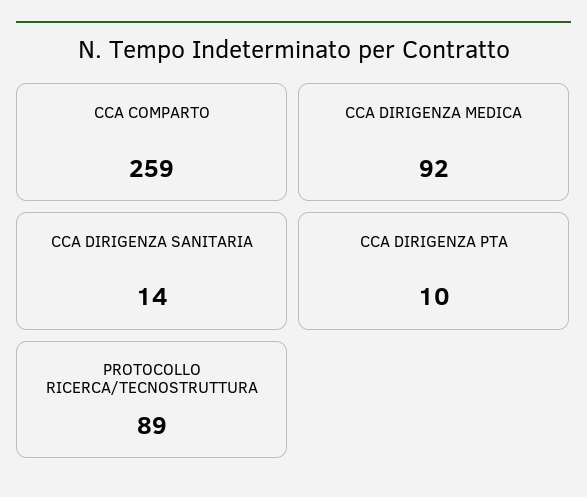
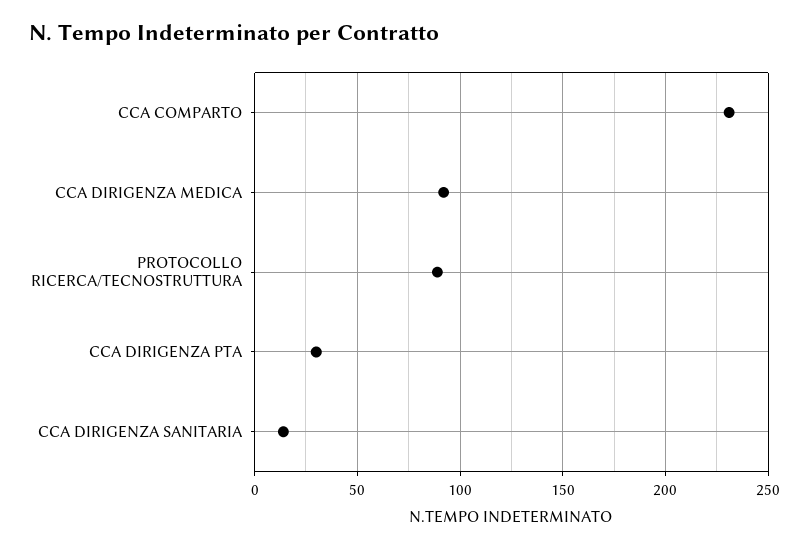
  {
-   "CCA COMPARTO": 259,
+   "CCA COMPARTO": 230,
    "CCA DIRIGENZA MEDICA": 92,
    "CCA DIRIGENZA SANITARIA": 14,
-   "CCA DIRIGENZA PTA": 10,
+   "CCA DIRIGENZA PTA": 30,
    "PROTOCOLLO RICERCA/TECNOSTRUTTURA": 89
  }

